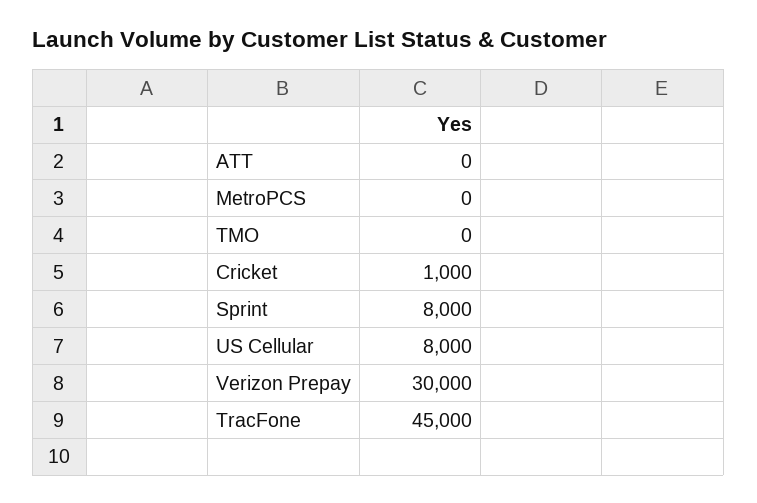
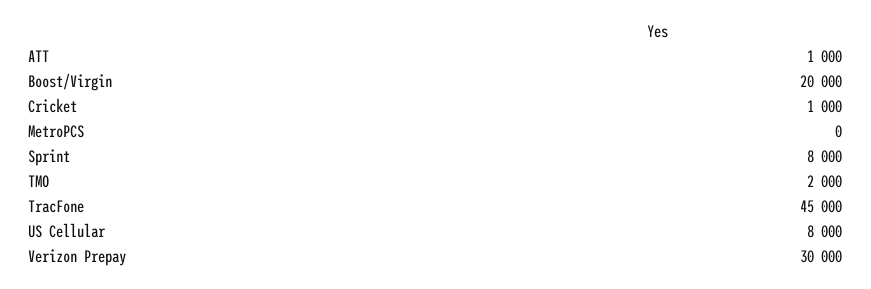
  {
-   "ATT": 0,
+   "ATT": 1000,
    "MetroPCS": 0,
-   "TMO": 0,
+   "TMO": 2000,
    "Cricket": 1000,
    "Sprint": 8000,
    "US Cellular": 8000,
    "Verizon Prepay": 30000,
-   "TracFone": 45000
+   "TracFone": 45000,
+   "Boost/Virgin": 20000
  }

